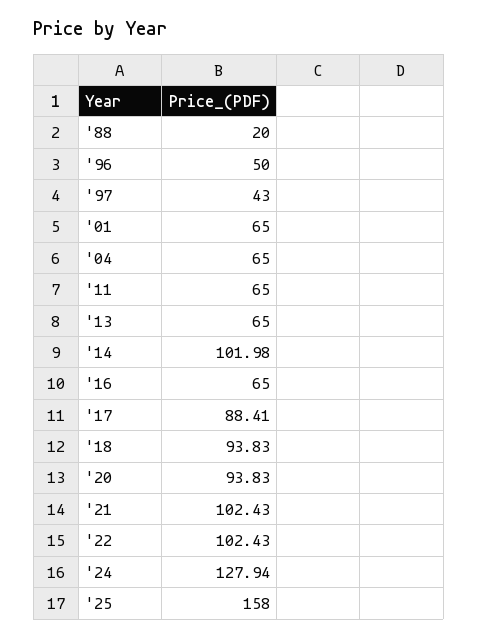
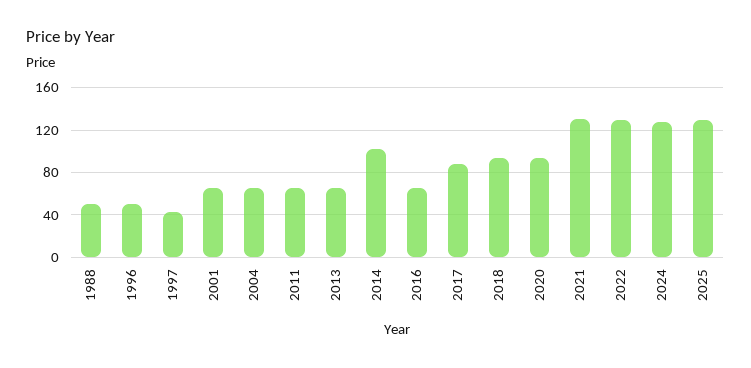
  {
-   "'88": 20,
+   "'88": 50,
    "'96": 50,
    "'97": 43,
    "'01": 65,
    "'04": 65,
    "'11": 65,
    "'13": 65,
    "'14": 101.98,
    "'16": 65,
    "'17": 88.41,
    "'18": 93.83,
    "'20": 93.83,
-   "'21": 102.43,
+   "'21": 130,
-   "'22": 102.43,
+   "'22": 130,
    "'24": 127.94,
-   "'25": 158
+   "'25": 130
  }

